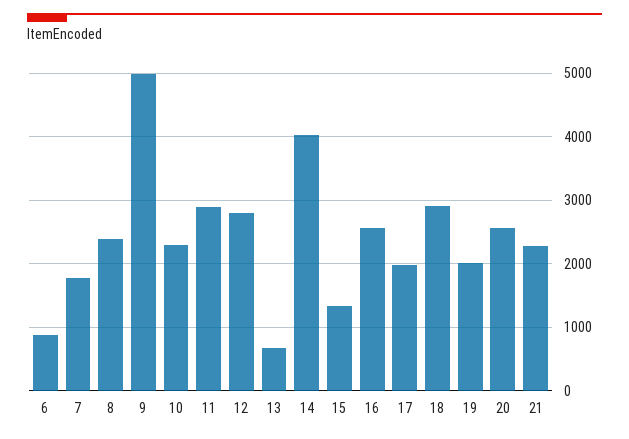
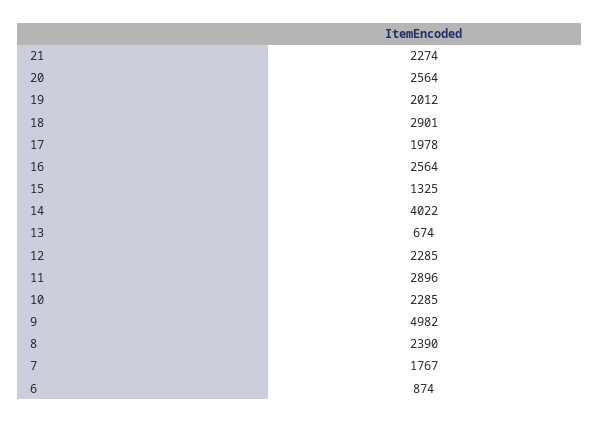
  {
    "6": 874,
    "7": 1767,
    "8": 2390,
    "9": 4982,
    "10": 2285,
    "11": 2896,
-   "12": 2800,
+   "12": 2285,
    "13": 674,
    "14": 4022,
    "15": 1325,
    "16": 2564,
    "17": 1978,
    "18": 2901,
    "19": 2012,
    "20": 2564,
    "21": 2274
  }

